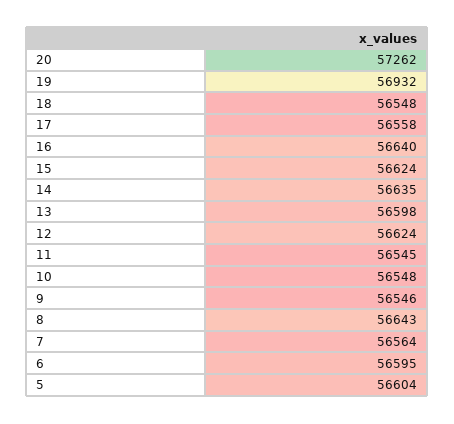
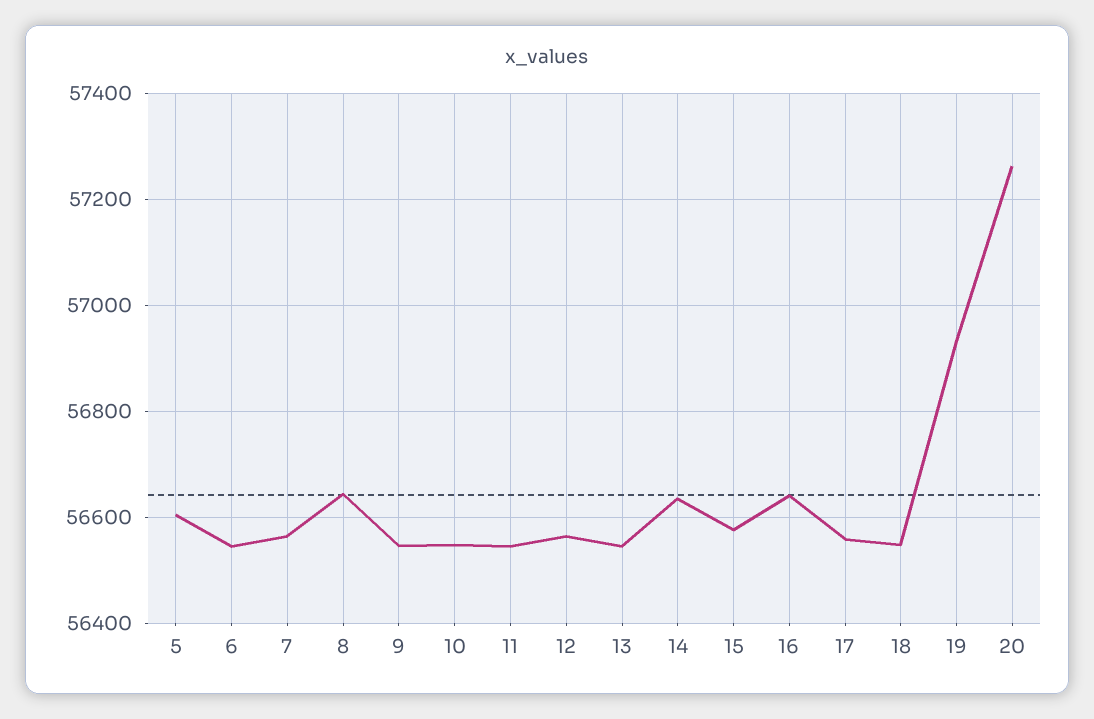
  {
    "20": 57262,
    "19": 56932,
    "18": 56548,
    "17": 56558,
    "16": 56640,
-   "15": 56624,
+   "15": 56580,
    "14": 56635,
-   "13": 56598,
+   "13": 56540,
-   "12": 56624,
+   "12": 56560,
    "11": 56545,
    "10": 56548,
    "9": 56546,
    "8": 56643,
    "7": 56564,
-   "6": 56595,
+   "6": 56540,
    "5": 56604
  }

